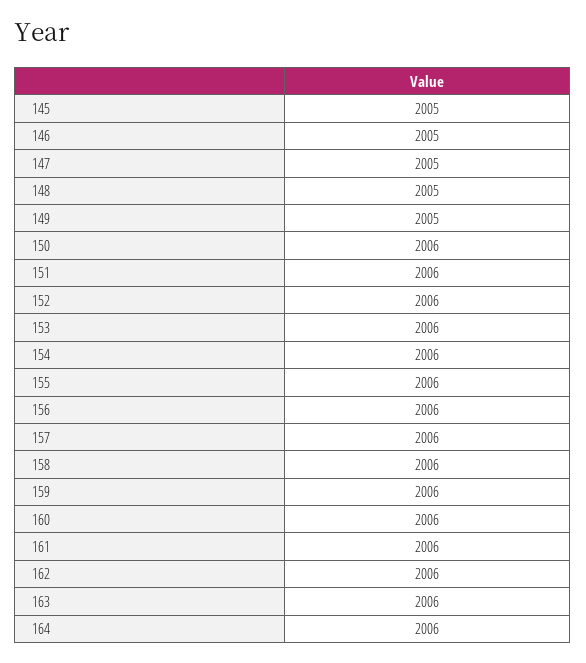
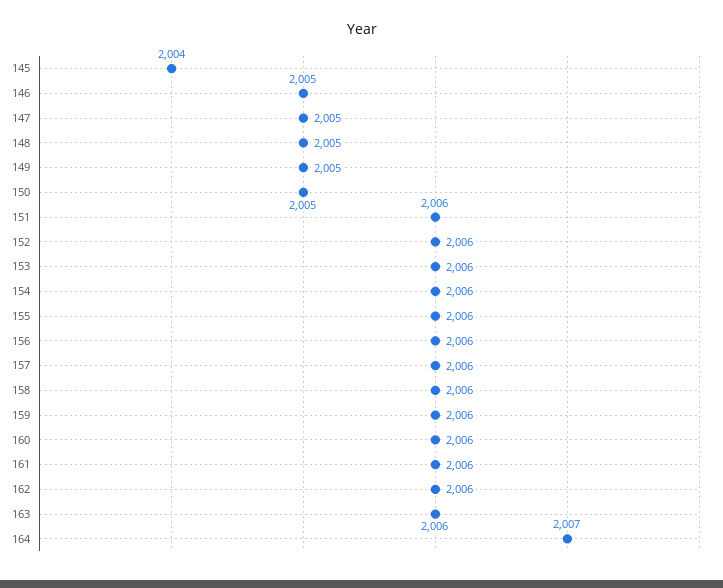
  {
-   "145": 2005,
+   "145": 2004,
    "146": 2005,
    "147": 2005,
    "148": 2005,
    "149": 2005,
-   "150": 2006,
+   "150": 2005,
    "151": 2006,
    "152": 2006,
    "153": 2006,
    "154": 2006,
    "155": 2006,
    "156": 2006,
    "157": 2006,
    "158": 2006,
    "159": 2006,
    "160": 2006,
    "161": 2006,
    "162": 2006,
    "163": 2006,
-   "164": 2006
+   "164": 2007
  }

